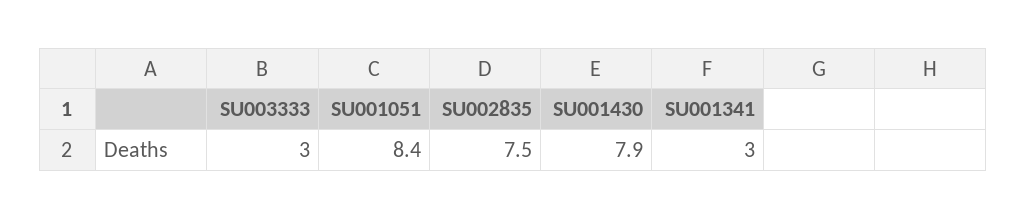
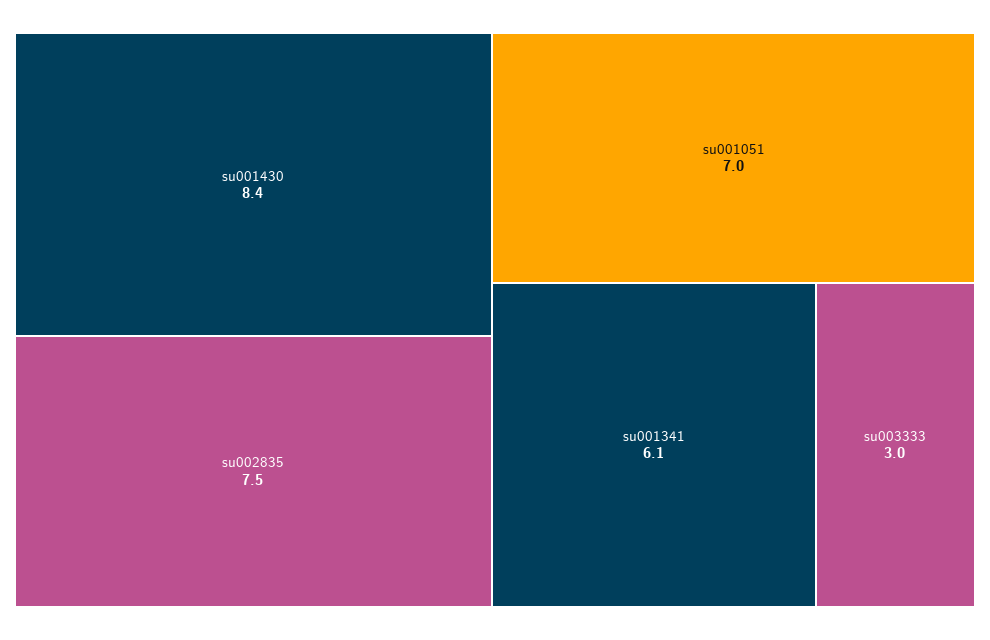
  {
    "SU003333": 3,
-   "SU001051": 8.4,
+   "SU001051": 7,
    "SU002835": 7.5,
-   "SU001430": 7.9,
+   "SU001430": 8.4,
-   "SU001341": 3
+   "SU001341": 6.1
  }

